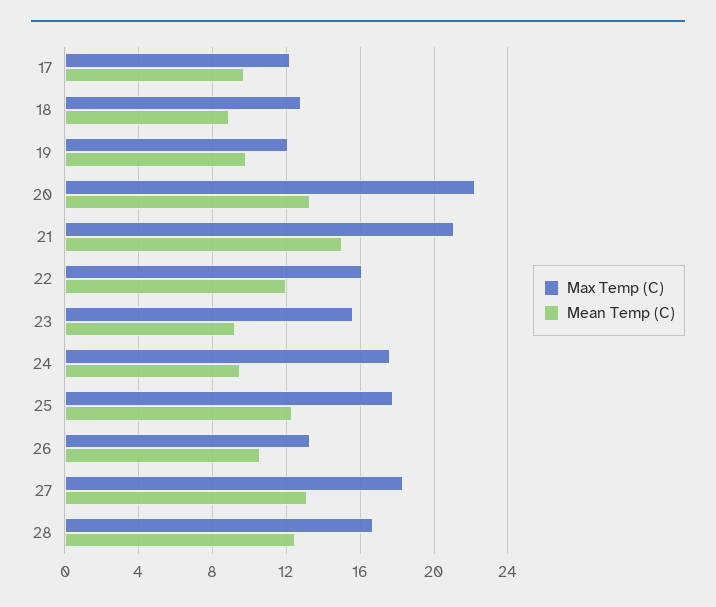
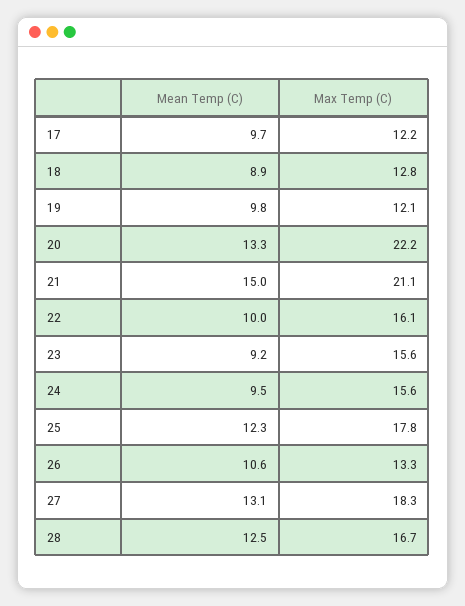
  {
    "Max Temp (C)": {
      "17": 12.2,
      "18": 12.8,
      "19": 12.1,
      "20": 22.2,
      "21": 21.1,
      "22": 16.1,
      "23": 15.6,
-     "24": 17.5,
+     "24": 15.6,
      "25": 17.8,
      "26": 13.3,
      "27": 18.3,
      "28": 16.7
    },
    "Mean Temp (C)": {
      "17": 9.7,
      "18": 8.9,
      "19": 9.8,
      "20": 13.3,
      "21": 15,
-     "22": 12,
+     "22": 10,
      "23": 9.2,
      "24": 9.5,
      "25": 12.3,
      "26": 10.6,
      "27": 13.1,
      "28": 12.5
    }
  }

